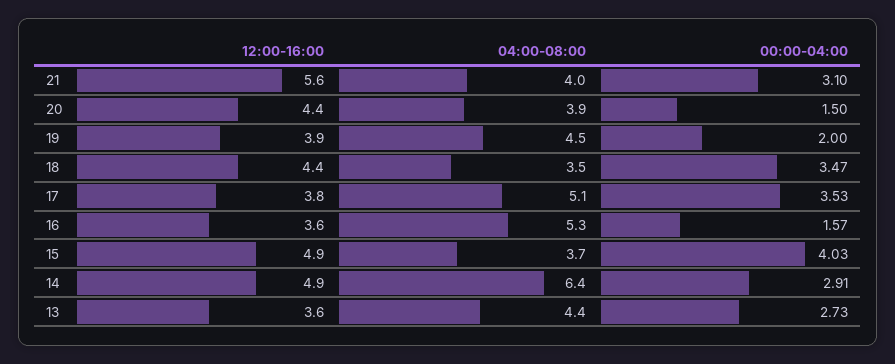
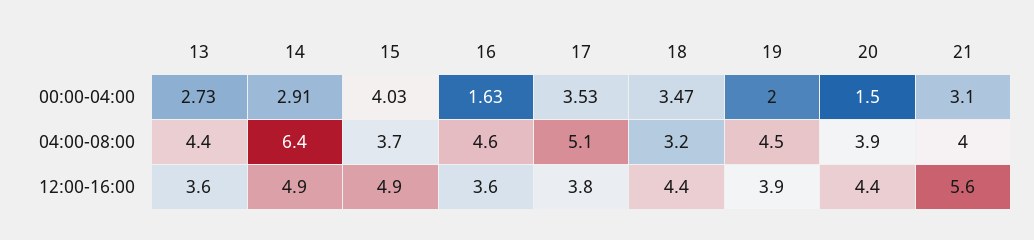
  {
    "12:00-16:00": {
      "21": 5.6,
      "20": 4.4,
      "19": 3.9,
      "18": 4.4,
      "17": 3.8,
      "16": 3.6,
      "15": 4.9,
      "14": 4.9,
      "13": 3.6
    },
    "04:00-08:00": {
      "21": 4,
      "20": 3.9,
      "19": 4.5,
-     "18": 3.5,
+     "18": 3.2,
      "17": 5.1,
-     "16": 5.3,
+     "16": 4.6,
      "15": 3.7,
      "14": 6.4,
      "13": 4.4
    },
    "00:00-04:00": {
      "21": 3.1,
      "20": 1.5,
      "19": 2,
      "18": 3.47,
      "17": 3.53,
-     "16": 1.57,
+     "16": 1.63,
      "15": 4.03,
      "14": 2.91,
      "13": 2.73
    }
  }

